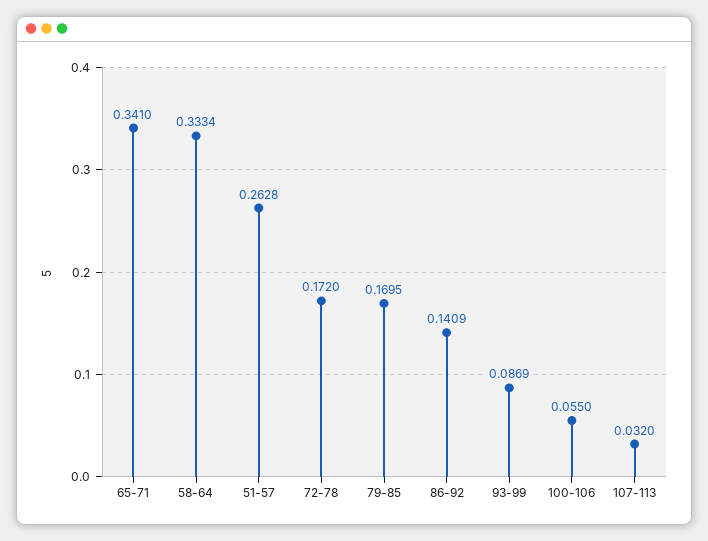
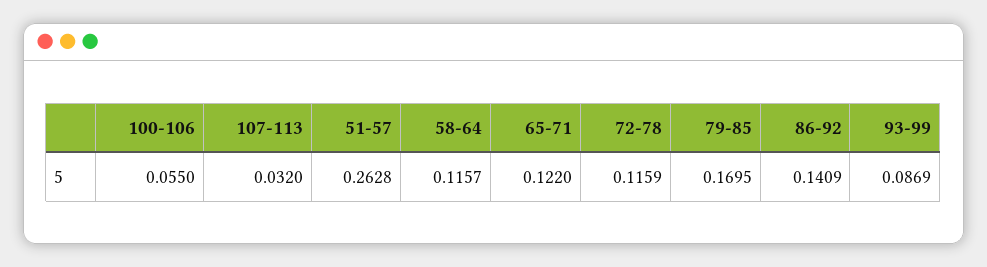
  {
-   "65-71": 0.341,
+   "65-71": 0.122,
-   "58-64": 0.3334,
+   "58-64": 0.1157,
    "51-57": 0.2628,
-   "72-78": 0.172,
+   "72-78": 0.1159,
    "79-85": 0.1695,
    "86-92": 0.1409,
    "93-99": 0.0869,
    "100-106": 0.055,
    "107-113": 0.032
  }

